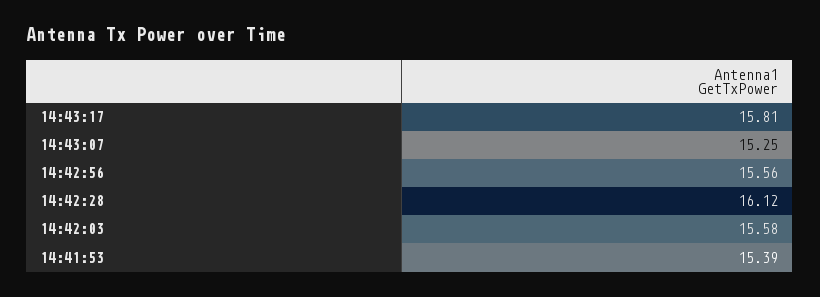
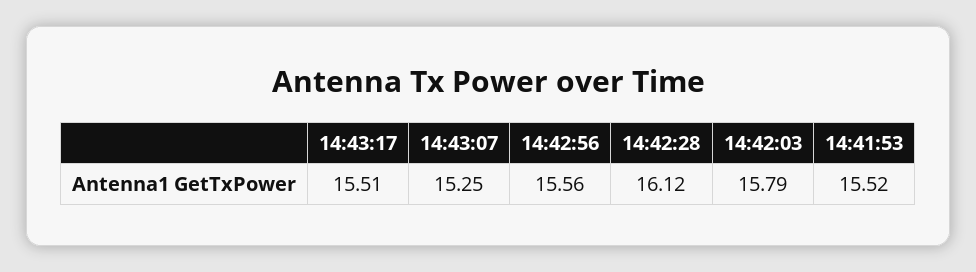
  {
-   "14:43:17": 15.81,
+   "14:43:17": 15.51,
    "14:43:07": 15.25,
    "14:42:56": 15.56,
    "14:42:28": 16.12,
-   "14:42:03": 15.58,
+   "14:42:03": 15.79,
-   "14:41:53": 15.39
+   "14:41:53": 15.52
  }

